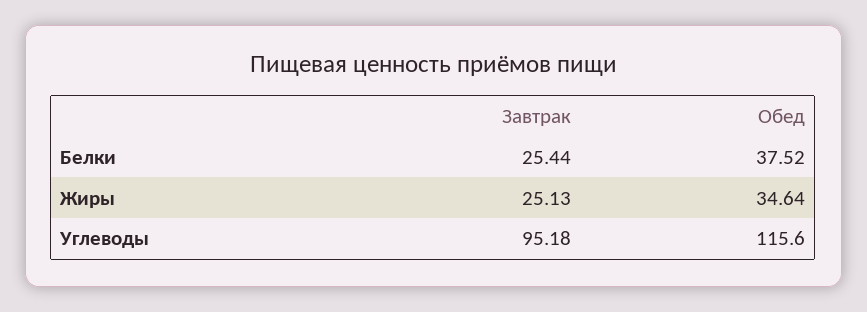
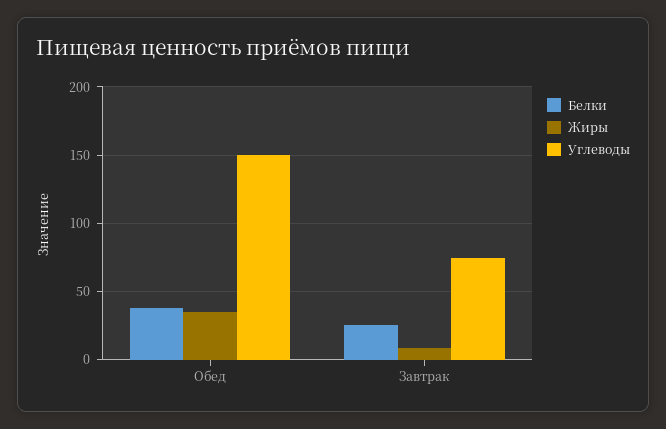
  {
    "Белки": {
      "Завтрак": 25.44,
      "Обед": 37.52
    },
    "Жиры": {
-     "Завтрак": 25.13,
+     "Завтрак": 10,
      "Обед": 34.64
    },
    "Углеводы": {
-     "Завтрак": 95.18,
+     "Завтрак": 75,
-     "Обед": 115.6
+     "Обед": 150
    }
  }

